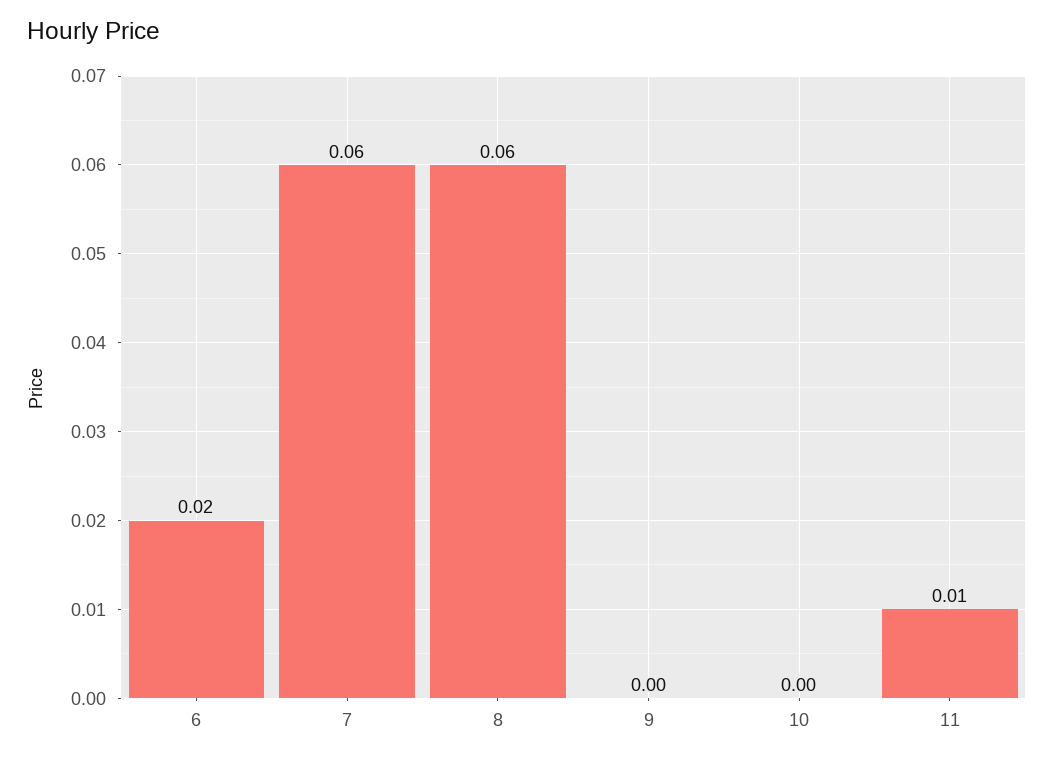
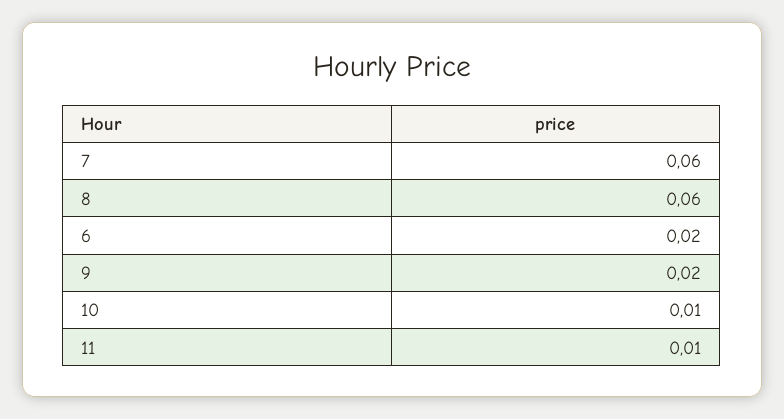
  {
    "6": 0.02,
    "7": 0.06,
    "8": 0.06,
-   "9": 0,
+   "9": 0.02,
-   "10": 0,
+   "10": 0.01,
    "11": 0.01
  }

